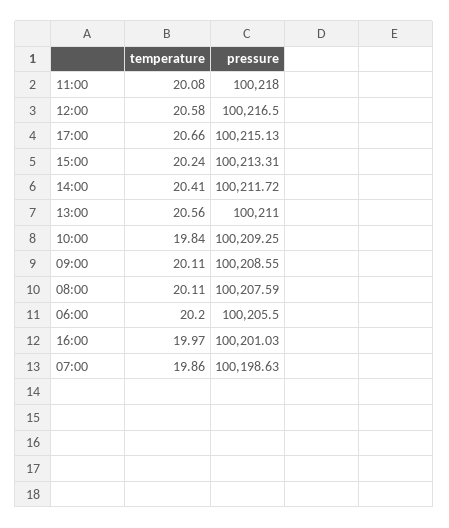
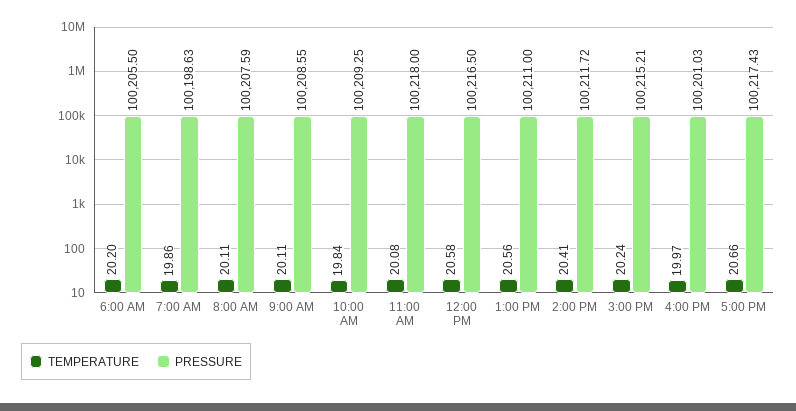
  {
    "temperature": {
      "11:00": 20.08,
      "12:00": 20.58,
      "17:00": 20.66,
      "15:00": 20.24,
      "14:00": 20.41,
      "13:00": 20.56,
      "10:00": 19.84,
      "09:00": 20.11,
      "08:00": 20.11,
      "06:00": 20.2,
      "16:00": 19.97,
      "07:00": 19.86
    },
    "pressure": {
      "11:00": 100218,
      "12:00": 100216.5,
-     "17:00": 100215.13,
+     "17:00": 100217.43,
-     "15:00": 100213.31,
+     "15:00": 100215.21,
      "14:00": 100211.72,
      "13:00": 100211,
      "10:00": 100209.25,
      "09:00": 100208.55,
      "08:00": 100207.59,
      "06:00": 100205.5,
      "16:00": 100201.03,
      "07:00": 100198.63
    }
  }

